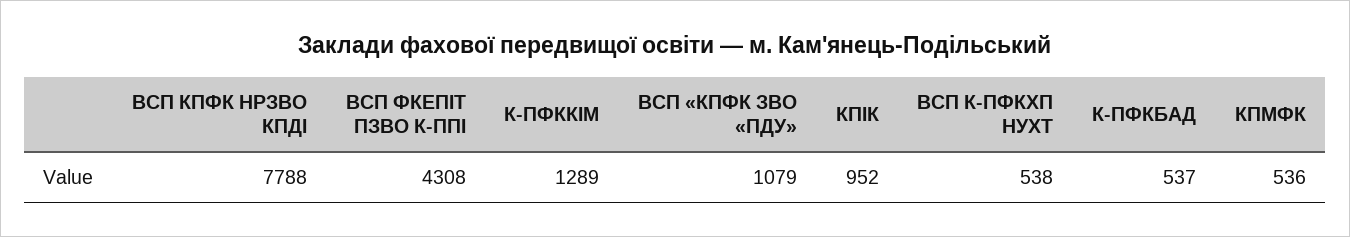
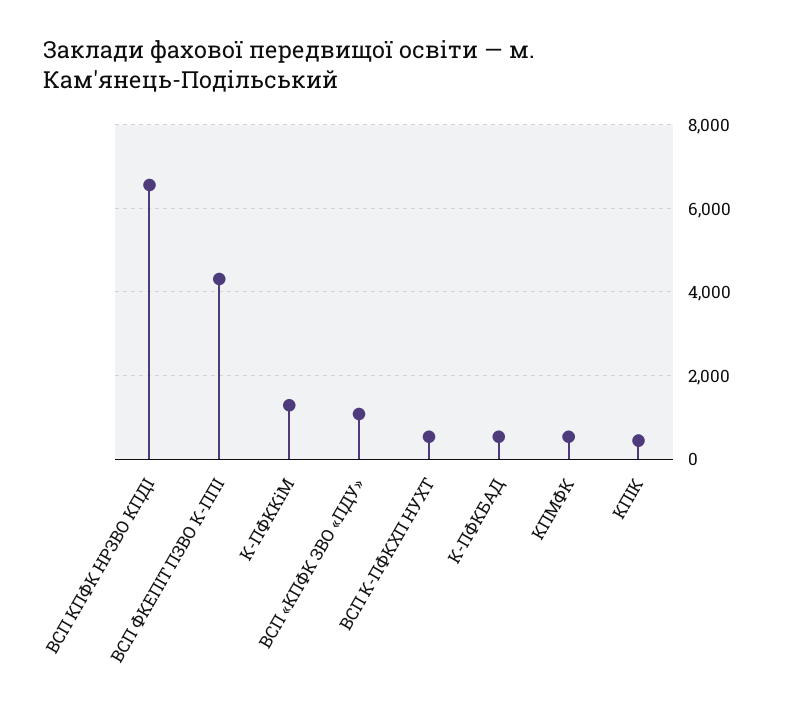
  {
-   "ВСП КПФК НРЗВО КПДІ": 7788,
+   "ВСП КПФК НРЗВО КПДІ": 6600,
    "ВСП ФКЕПІТ ПЗВО К-ППІ": 4308,
    "К-ПФККІМ": 1289,
    "ВСП «КПФК ЗВО «ПДУ»": 1079,
-   "КПІК": 952,
+   "КПІК": 400,
    "ВСП К-ПФКХП НУХТ": 538,
    "К-ПФКБАД": 537,
    "КПМФК": 536
  }

